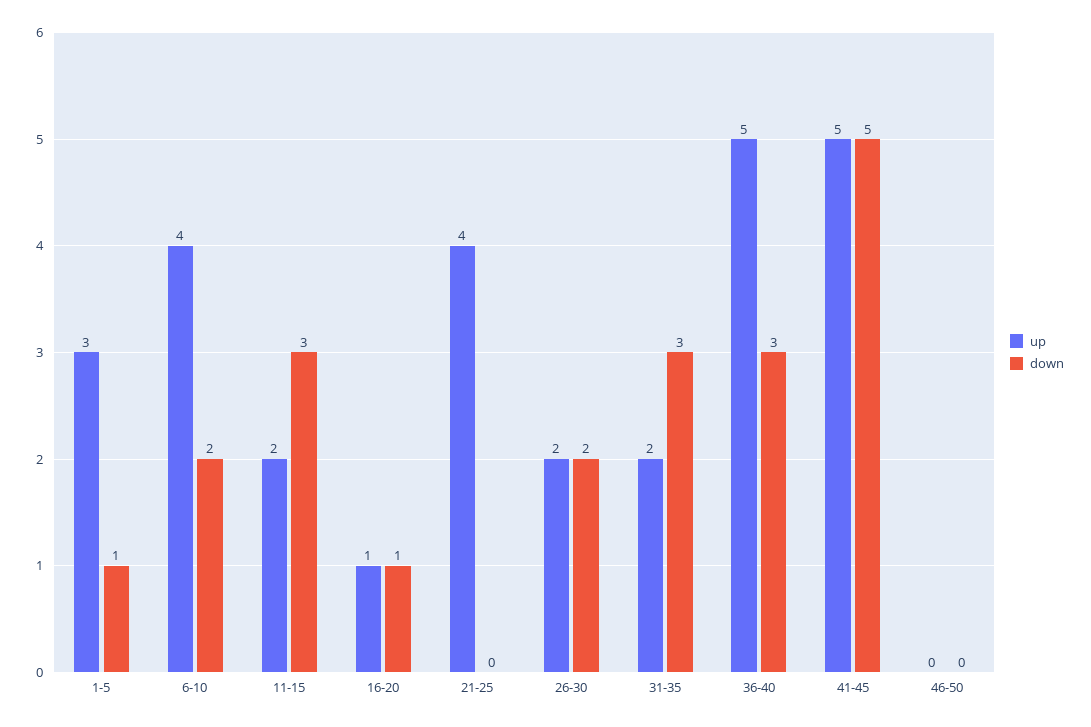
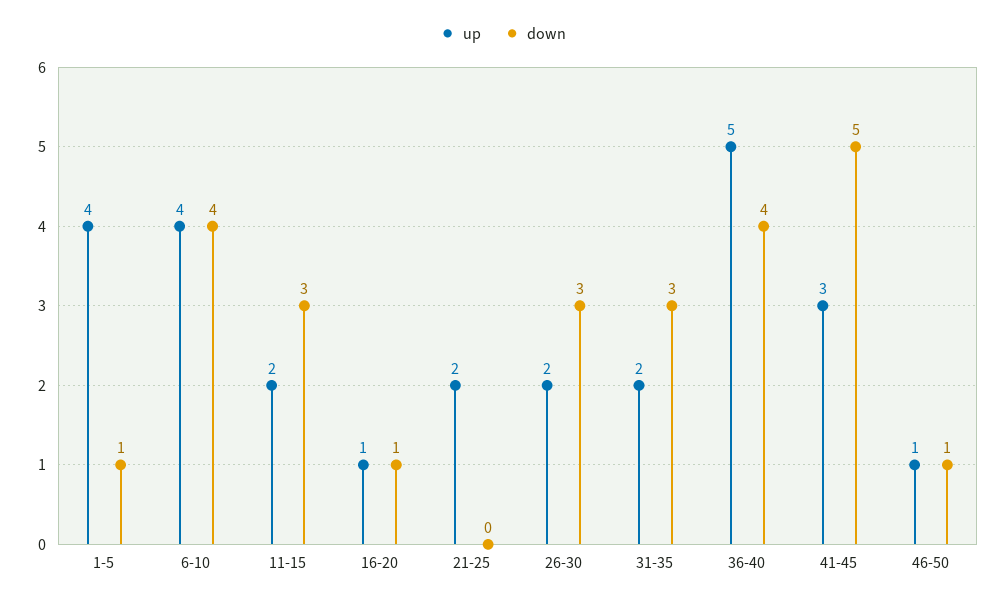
  {
    "up": {
-     "1-5": 3,
+     "1-5": 4,
      "6-10": 4,
      "11-15": 2,
      "16-20": 1,
-     "21-25": 4,
+     "21-25": 2,
      "26-30": 2,
      "31-35": 2,
      "36-40": 5,
-     "41-45": 5,
+     "41-45": 3,
-     "46-50": 0
+     "46-50": 1
    },
    "down": {
      "1-5": 1,
-     "6-10": 2,
+     "6-10": 4,
      "11-15": 3,
      "16-20": 1,
      "21-25": 0,
-     "26-30": 2,
+     "26-30": 3,
      "31-35": 3,
-     "36-40": 3,
+     "36-40": 4,
      "41-45": 5,
-     "46-50": 0
+     "46-50": 1
    }
  }

